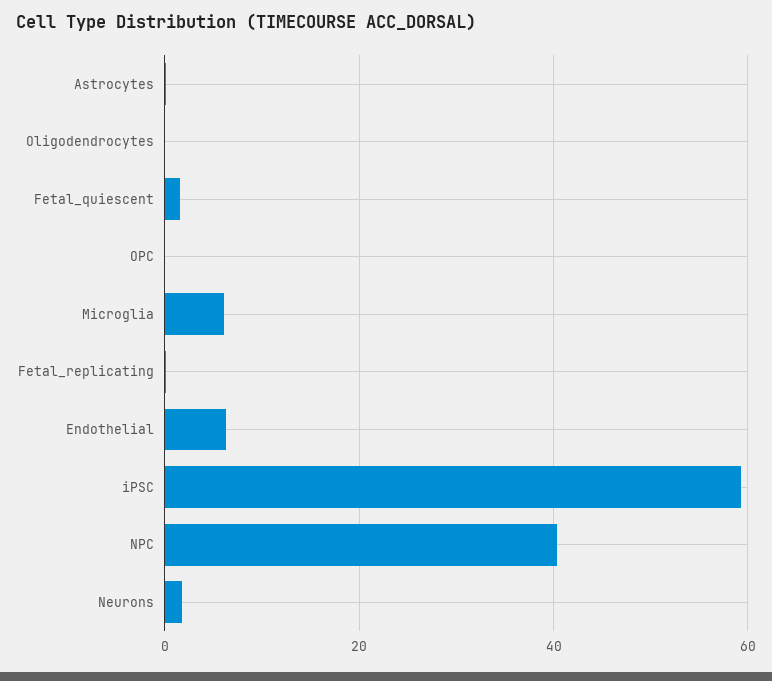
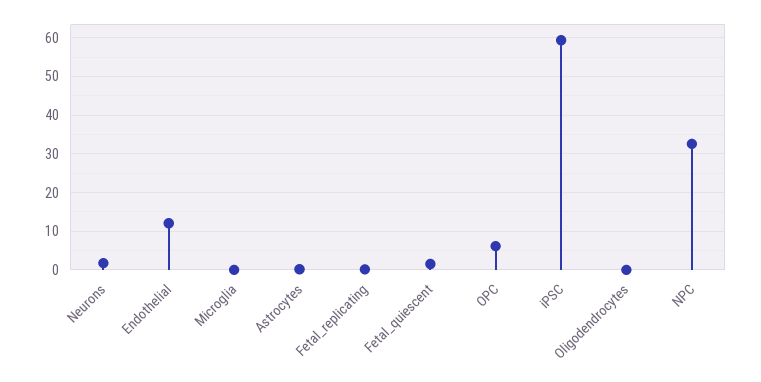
  {
    "Astrocytes": 0,
    "Oligodendrocytes": 0,
    "Fetal_quiescent": 2,
-   "OPC": 0,
+   "OPC": 6,
-   "Microglia": 6,
+   "Microglia": 0,
    "Fetal_replicating": 0,
-   "Endothelial": 6,
+   "Endothelial": 12,
    "iPSC": 60,
-   "NPC": 40,
+   "NPC": 32,
    "Neurons": 2
  }

